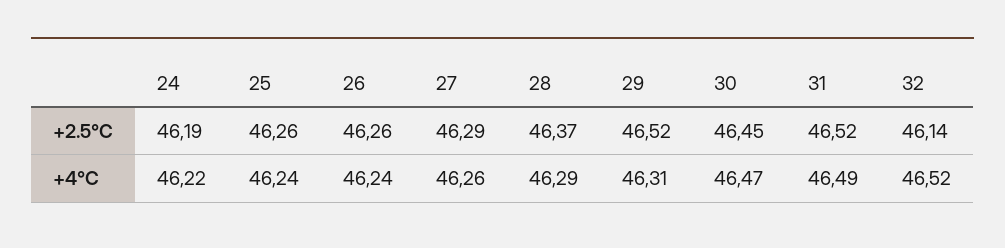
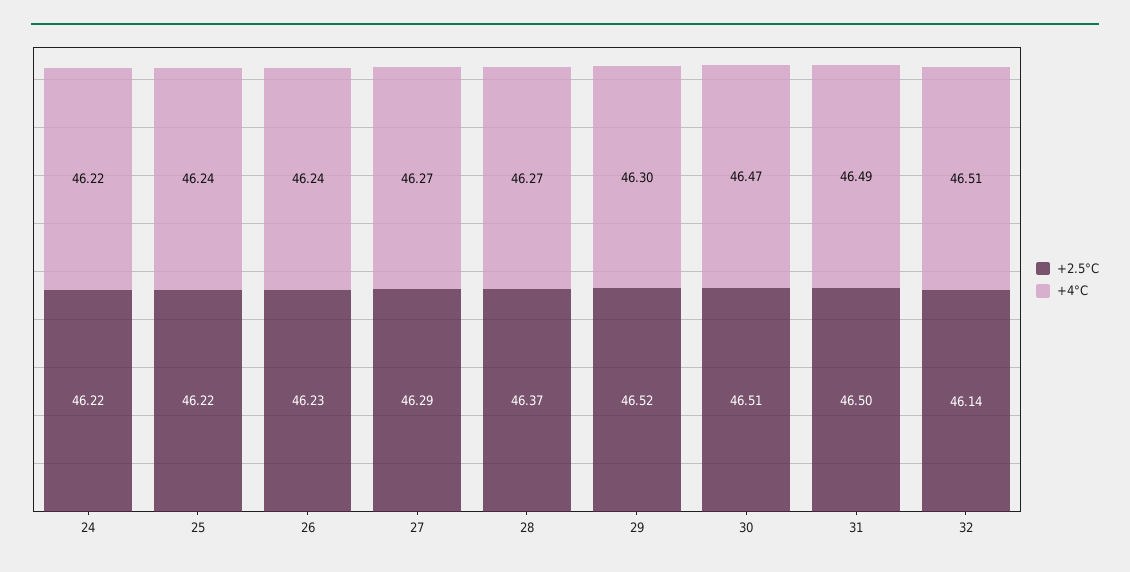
  {
    "+2.5°C": {
-     "24": 46.19,
+     "24": 46.22,
-     "25": 46.26,
+     "25": 46.22,
-     "26": 46.26,
+     "26": 46.23,
      "27": 46.29,
      "28": 46.37,
      "29": 46.52,
-     "30": 46.45,
+     "30": 46.51,
-     "31": 46.52,
+     "31": 46.5,
      "32": 46.14
    },
    "+4°C": {
      "24": 46.22,
      "25": 46.24,
      "26": 46.24,
-     "27": 46.26,
+     "27": 46.27,
-     "28": 46.29,
+     "28": 46.27,
-     "29": 46.31,
+     "29": 46.3,
      "30": 46.47,
      "31": 46.49,
-     "32": 46.52
+     "32": 46.51
    }
  }

